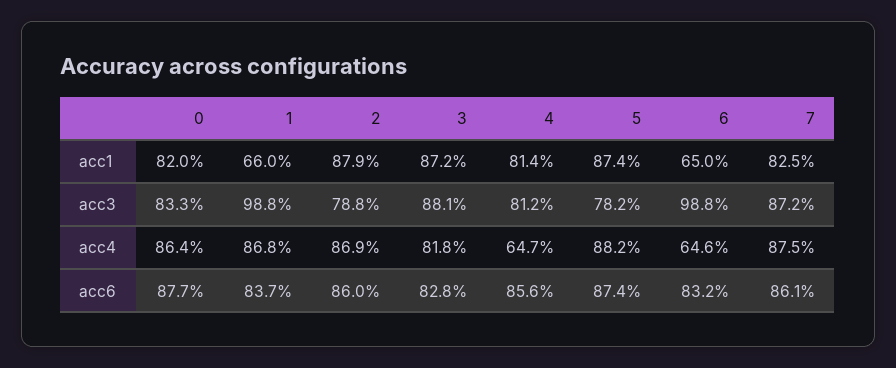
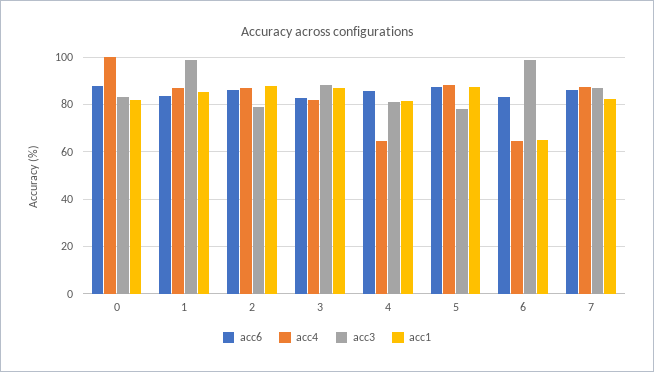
  {
    "acc1": {
      "0": 82,
-     "1": 66,
+     "1": 85,
      "2": 87.9,
      "3": 87.2,
      "4": 81.4,
      "5": 87.4,
      "6": 65,
      "7": 82.5
    },
    "acc3": {
      "0": 83.3,
      "1": 98.8,
      "2": 78.8,
      "3": 88.1,
      "4": 81.2,
      "5": 78.2,
      "6": 98.8,
      "7": 87.2
    },
    "acc4": {
-     "0": 86.4,
+     "0": 100,
      "1": 86.8,
      "2": 86.9,
      "3": 81.8,
      "4": 64.7,
      "5": 88.2,
      "6": 64.6,
      "7": 87.5
    },
    "acc6": {
      "0": 87.7,
      "1": 83.7,
      "2": 86,
      "3": 82.8,
      "4": 85.6,
      "5": 87.4,
      "6": 83.2,
      "7": 86.1
    }
  }

